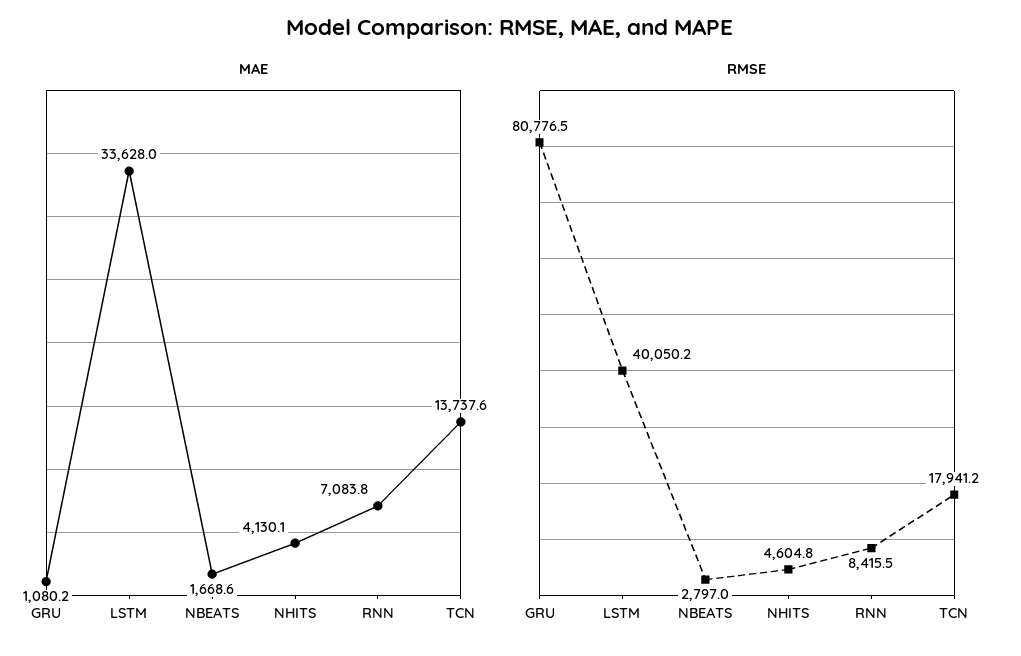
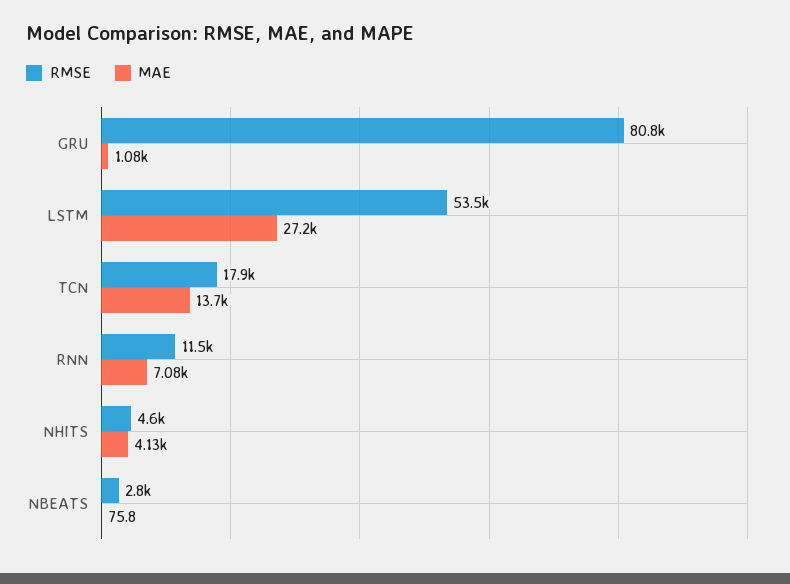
  {
    "MAE": {
      "GRU": 1080.2,
-     "LSTM": 33628,
+     "LSTM": 27200,
-     "NBEATS": 1668.6,
+     "NBEATS": 75.8,
      "NHITS": 4130.1,
      "RNN": 7083.8,
      "TCN": 13737.6
    },
    "RMSE": {
      "GRU": 80776.5,
-     "LSTM": 40050.2,
+     "LSTM": 53500,
      "NBEATS": 2797,
      "NHITS": 4604.8,
-     "RNN": 8415.5,
+     "RNN": 11500,
      "TCN": 17941.2
    }
  }

